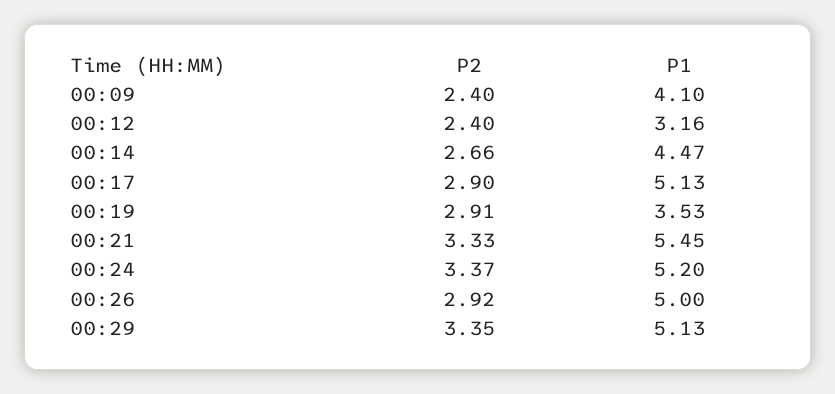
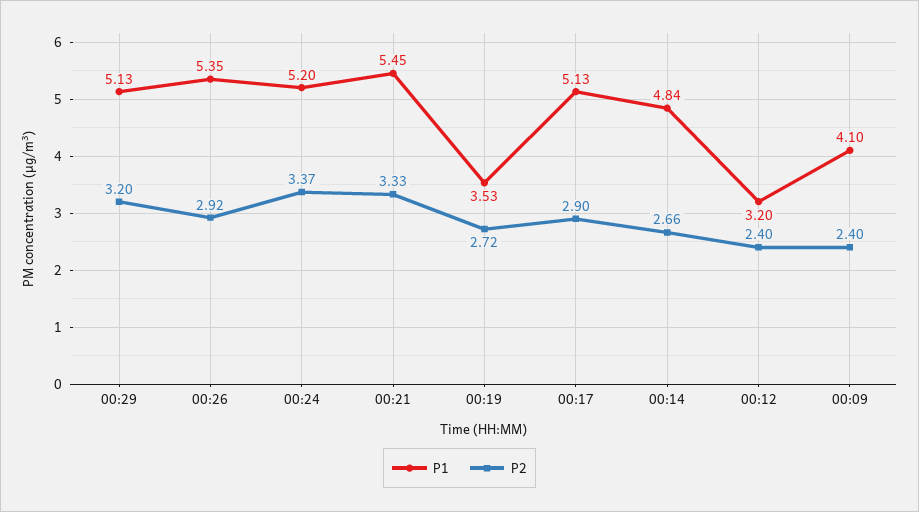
  {
    "P2": {
      "00:09": 2.4,
      "00:12": 2.4,
      "00:14": 2.66,
      "00:17": 2.9,
-     "00:19": 2.91,
+     "00:19": 2.72,
      "00:21": 3.33,
      "00:24": 3.37,
      "00:26": 2.92,
-     "00:29": 3.35
+     "00:29": 3.2
    },
    "P1": {
      "00:09": 4.1,
-     "00:12": 3.16,
+     "00:12": 3.2,
-     "00:14": 4.47,
+     "00:14": 4.84,
      "00:17": 5.13,
      "00:19": 3.53,
      "00:21": 5.45,
      "00:24": 5.2,
-     "00:26": 5,
+     "00:26": 5.35,
      "00:29": 5.13
    }
  }

